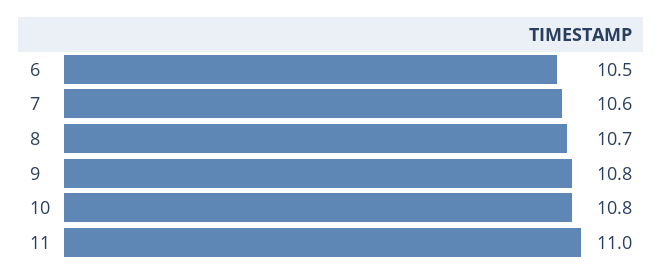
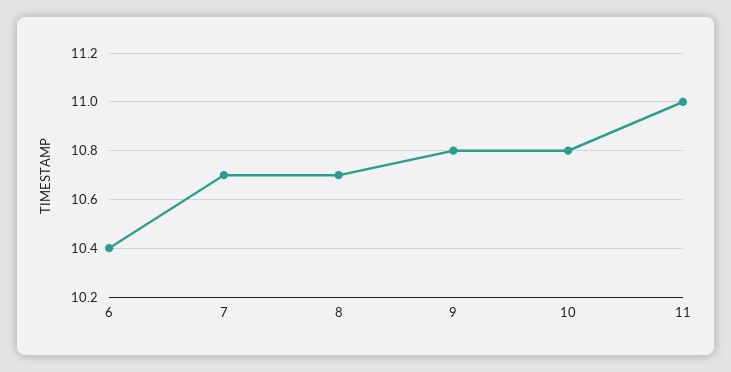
  {
-   "6": 10.5,
+   "6": 10.4,
-   "7": 10.6,
+   "7": 10.7,
    "8": 10.7,
    "9": 10.8,
    "10": 10.8,
    "11": 11
  }

